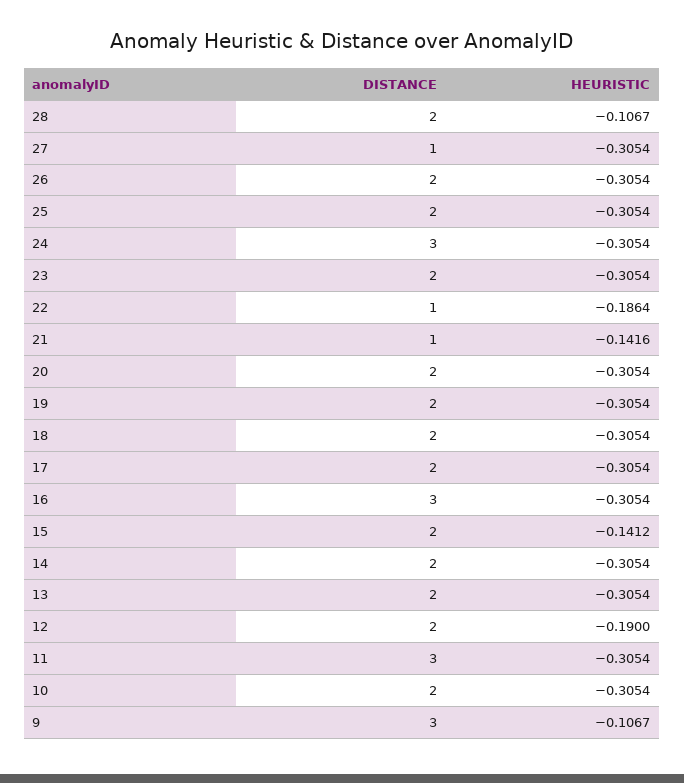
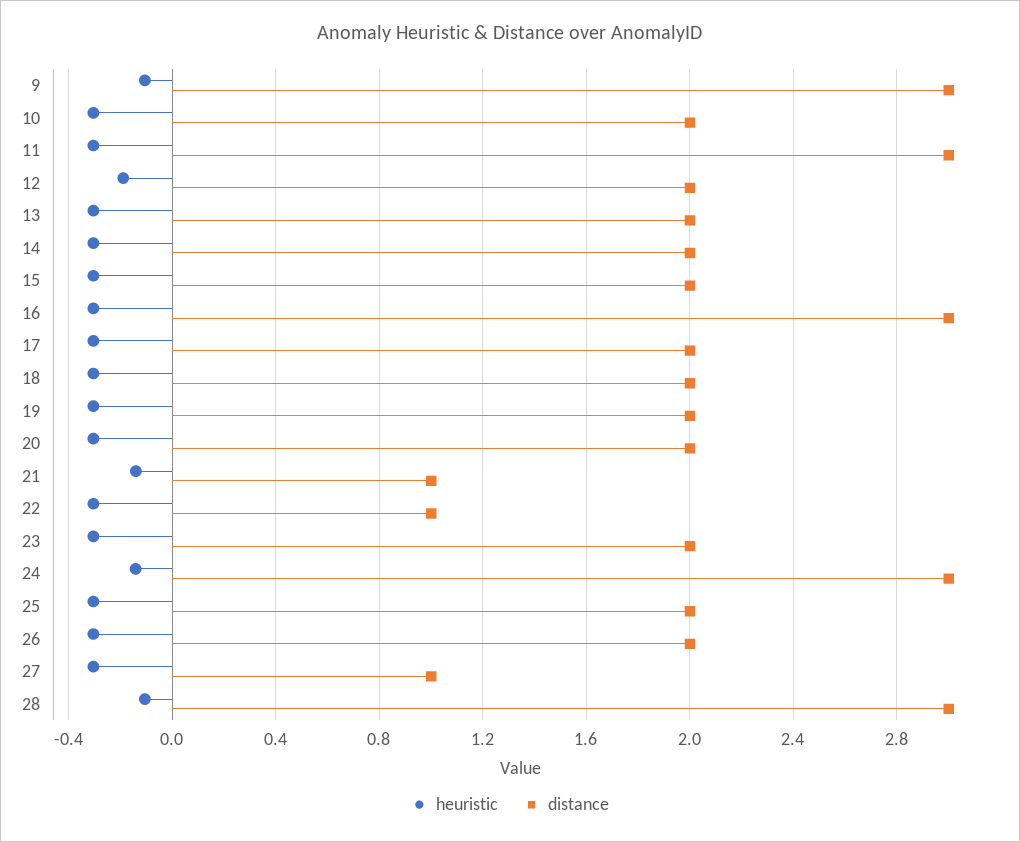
  {
    "DISTANCE": {
-     "28": 2,
+     "28": 3,
      "27": 1,
      "26": 2,
      "25": 2,
      "24": 3,
      "23": 2,
      "22": 1,
      "21": 1,
      "20": 2,
      "19": 2,
      "18": 2,
      "17": 2,
      "16": 3,
      "15": 2,
      "14": 2,
      "13": 2,
      "12": 2,
      "11": 3,
      "10": 2,
      "9": 3
    },
    "HEURISTIC": {
      "28": -0.1067,
      "27": -0.3054,
      "26": -0.3054,
      "25": -0.3054,
-     "24": -0.3054,
+     "24": -0.15,
      "23": -0.3054,
-     "22": -0.1864,
+     "22": -0.3,
      "21": -0.1416,
      "20": -0.3054,
      "19": -0.3054,
      "18": -0.3054,
      "17": -0.3054,
      "16": -0.3054,
-     "15": -0.1412,
+     "15": -0.3,
      "14": -0.3054,
      "13": -0.3054,
      "12": -0.19,
      "11": -0.3054,
      "10": -0.3054,
      "9": -0.1067
    }
  }

